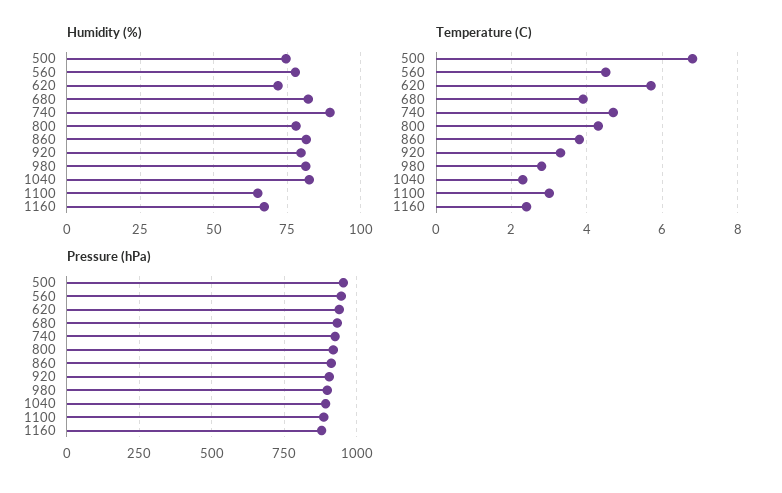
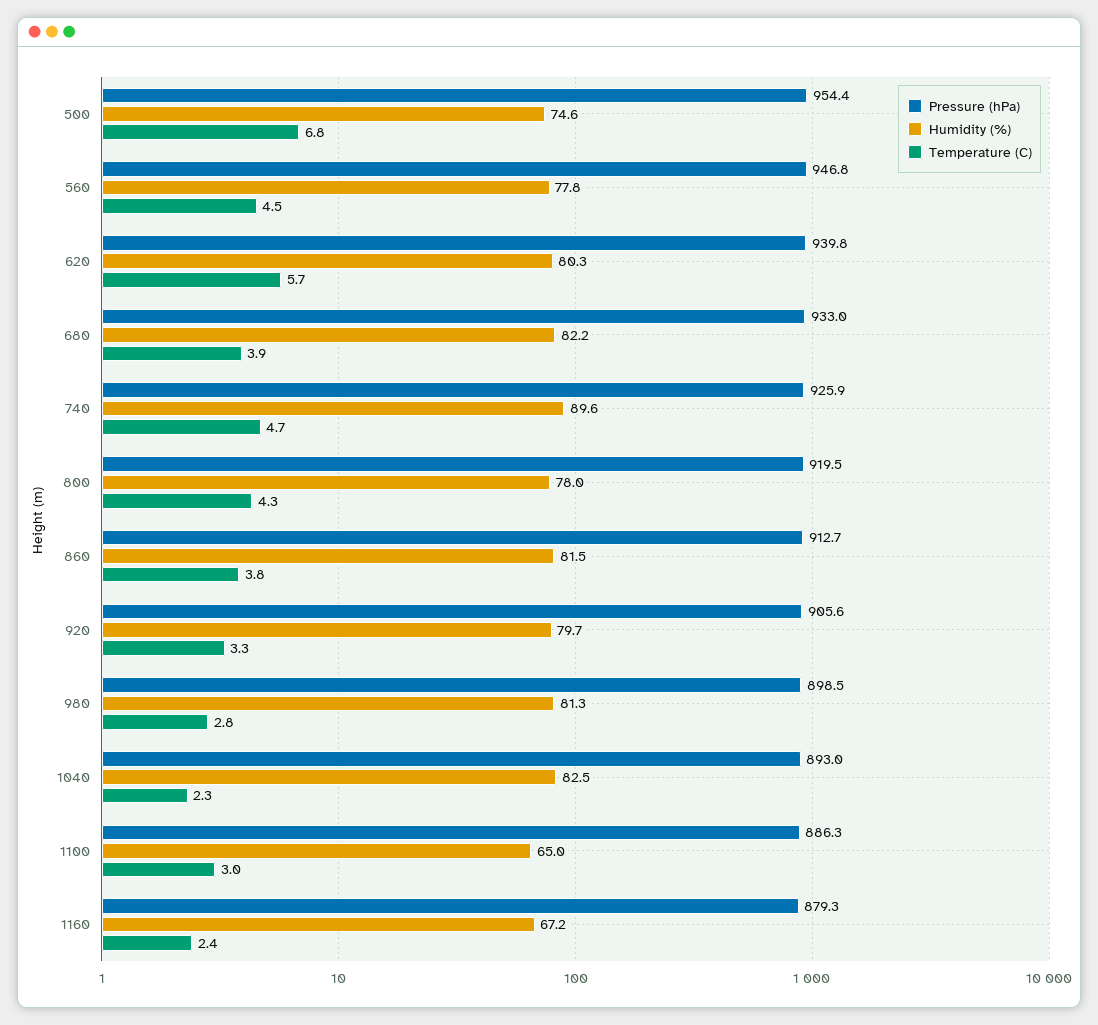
  {
    "Humidity (%)": {
      "500": 74.6,
      "560": 77.8,
-     "620": 72.5,
+     "620": 80.3,
      "680": 82.2,
      "740": 89.6,
      "800": 78,
      "860": 81.5,
      "920": 79.7,
      "980": 81.3,
      "1040": 82.5,
      "1100": 65,
      "1160": 67.2
    },
    "Temperature (C)": {
      "500": 6.8,
      "560": 4.5,
      "620": 5.7,
      "680": 3.9,
      "740": 4.7,
      "800": 4.3,
      "860": 3.8,
      "920": 3.3,
      "980": 2.8,
      "1040": 2.3,
      "1100": 3,
      "1160": 2.4
    },
    "Pressure (hPa)": {
      "500": 954.4,
      "560": 946.8,
      "620": 939.8,
      "680": 933,
      "740": 925.9,
      "800": 919.5,
      "860": 912.7,
      "920": 905.6,
      "980": 898.5,
      "1040": 893,
      "1100": 886.3,
      "1160": 879.3
    }
  }

